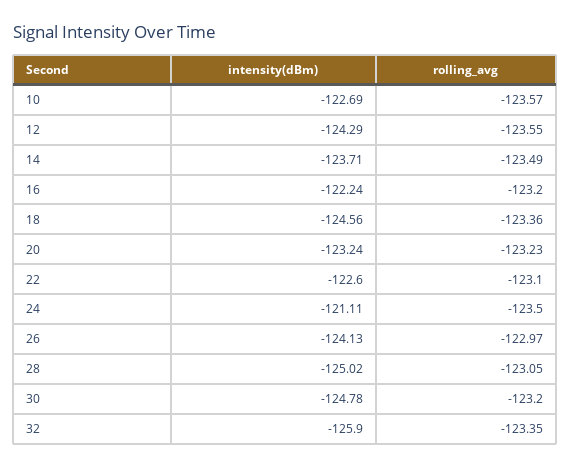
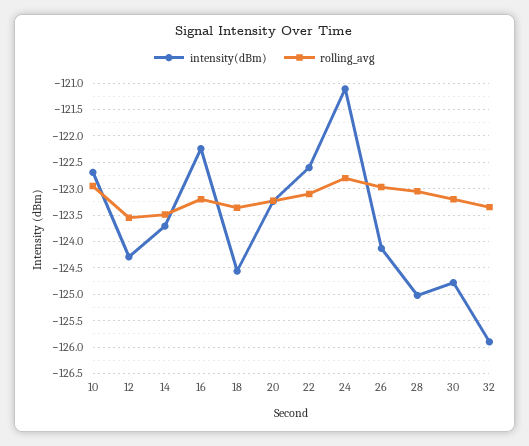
  {
    "intensity(dBm)": {
      "10": -122.69,
      "12": -124.29,
      "14": -123.71,
      "16": -122.24,
      "18": -124.56,
      "20": -123.24,
      "22": -122.6,
      "24": -121.11,
      "26": -124.13,
      "28": -125.02,
      "30": -124.78,
      "32": -125.9
    },
    "rolling_avg": {
-     "10": -123.57,
+     "10": -123,
      "12": -123.55,
      "14": -123.49,
      "16": -123.2,
      "18": -123.36,
      "20": -123.23,
      "22": -123.1,
-     "24": -123.5,
+     "24": -122.75,
      "26": -122.97,
      "28": -123.05,
      "30": -123.2,
      "32": -123.35
    }
  }

